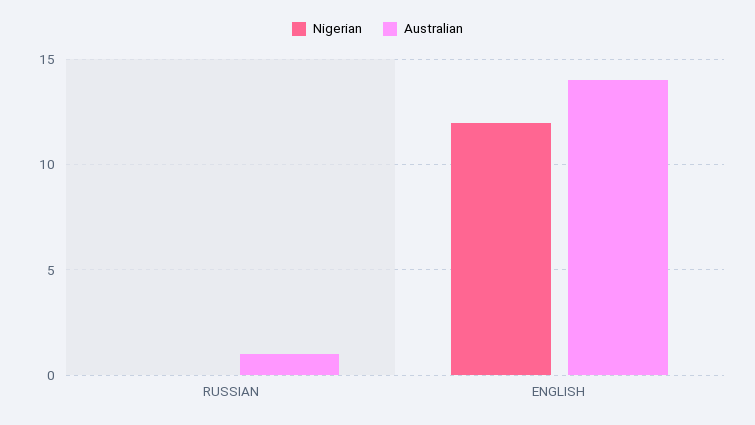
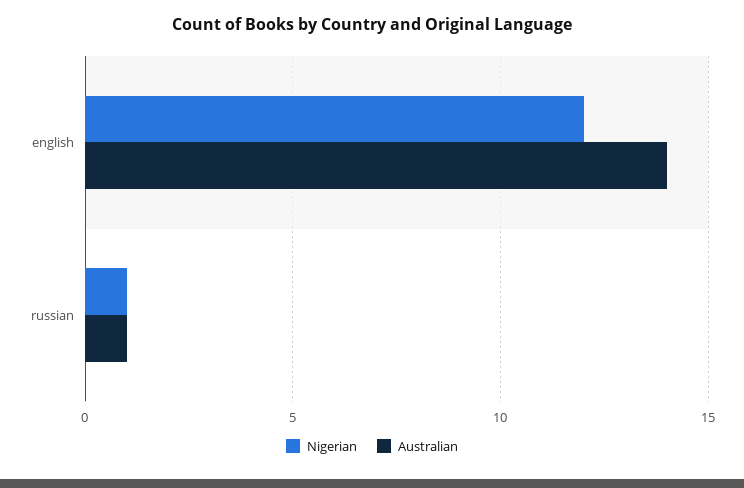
  {
    "Nigerian": {
-     "RUSSIAN": 0,
+     "RUSSIAN": 1,
      "ENGLISH": 12
    },
    "Australian": {
      "RUSSIAN": 1,
      "ENGLISH": 14
    }
  }

